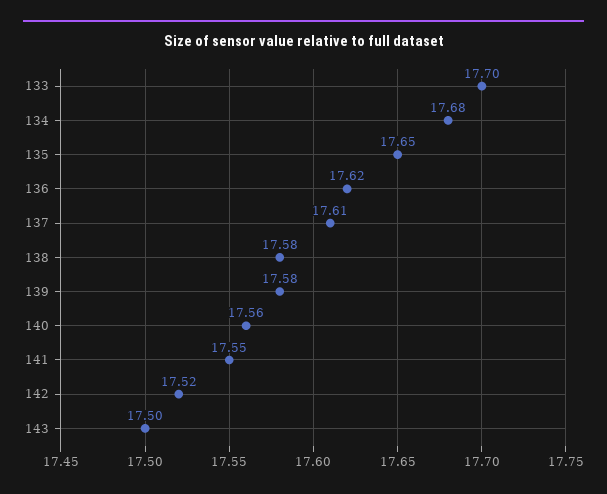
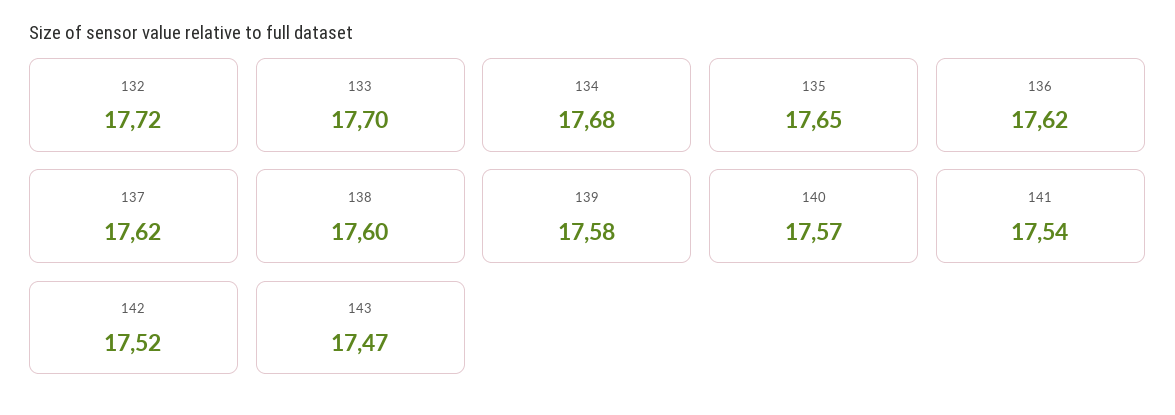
  {
    "133": 17.7,
    "134": 17.68,
    "135": 17.65,
    "136": 17.62,
-   "137": 17.61,
+   "137": 17.62,
-   "138": 17.58,
+   "138": 17.6,
    "139": 17.58,
-   "140": 17.56,
+   "140": 17.57,
-   "141": 17.55,
+   "141": 17.54,
    "142": 17.52,
-   "143": 17.5
+   "143": 17.47,
+   "132": 17.72
  }

